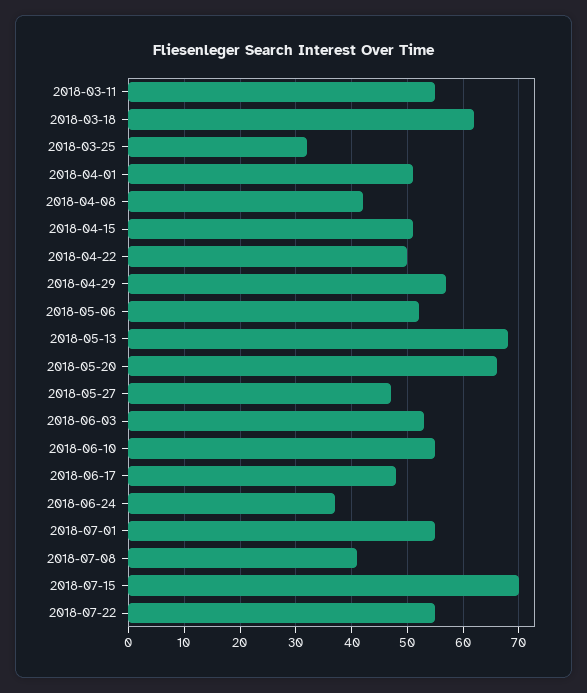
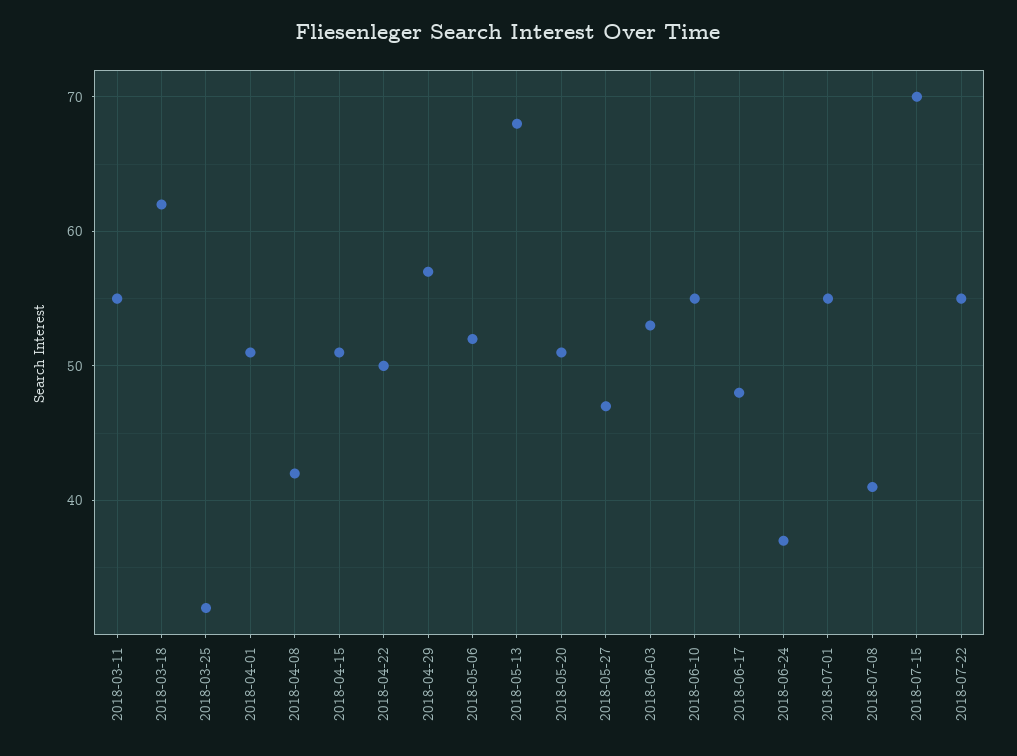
  {
    "2018-03-11": 55,
    "2018-03-18": 62,
    "2018-03-25": 32,
    "2018-04-01": 51,
    "2018-04-08": 42,
    "2018-04-15": 51,
    "2018-04-22": 50,
    "2018-04-29": 57,
    "2018-05-06": 52,
    "2018-05-13": 68,
-   "2018-05-20": 65,
+   "2018-05-20": 51,
    "2018-05-27": 47,
    "2018-06-03": 53,
    "2018-06-10": 55,
    "2018-06-17": 48,
    "2018-06-24": 37,
    "2018-07-01": 55,
    "2018-07-08": 41,
    "2018-07-15": 70,
    "2018-07-22": 55
  }

